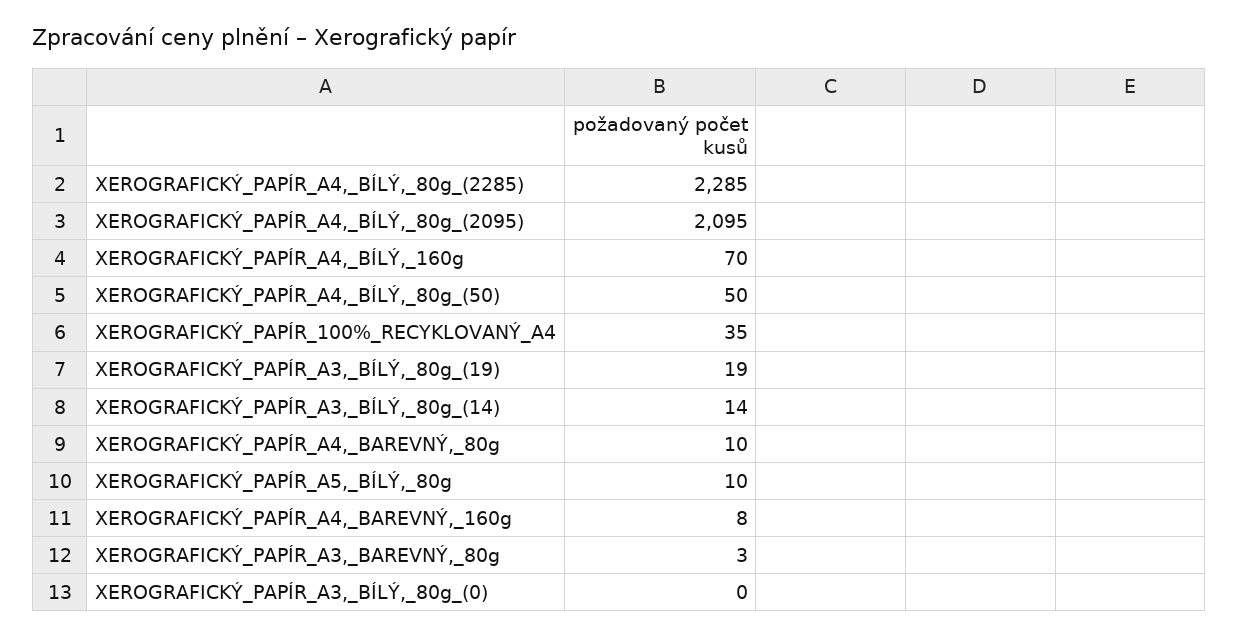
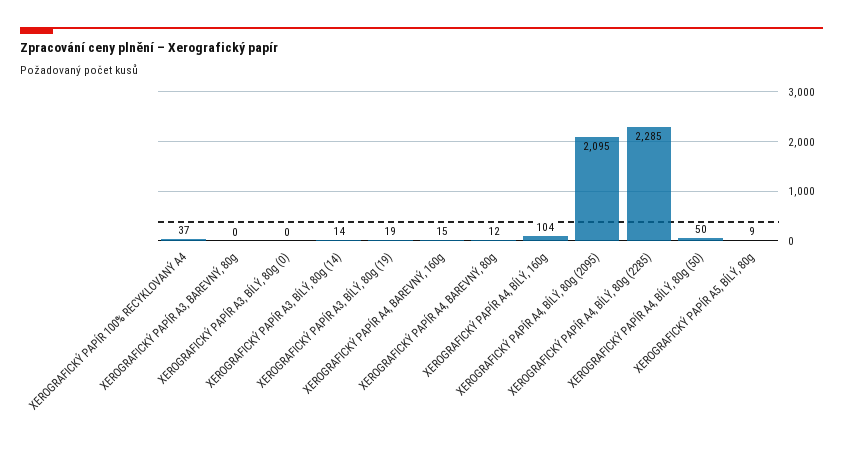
  {
    "XEROGRAFICKÝ_PAPÍR_A4,_BÍLÝ,_80g_(2285)": 2285,
    "XEROGRAFICKÝ_PAPÍR_A4,_BÍLÝ,_80g_(2095)": 2095,
-   "XEROGRAFICKÝ_PAPÍR_A4,_BÍLÝ,_160g": 70,
+   "XEROGRAFICKÝ_PAPÍR_A4,_BÍLÝ,_160g": 104,
    "XEROGRAFICKÝ_PAPÍR_A4,_BÍLÝ,_80g_(50)": 50,
-   "XEROGRAFICKÝ_PAPÍR_100%_RECYKLOVANÝ_A4": 35,
+   "XEROGRAFICKÝ_PAPÍR_100%_RECYKLOVANÝ_A4": 37,
    "XEROGRAFICKÝ_PAPÍR_A3,_BÍLÝ,_80g_(19)": 19,
    "XEROGRAFICKÝ_PAPÍR_A3,_BÍLÝ,_80g_(14)": 14,
-   "XEROGRAFICKÝ_PAPÍR_A4,_BAREVNÝ,_80g": 10,
+   "XEROGRAFICKÝ_PAPÍR_A4,_BAREVNÝ,_80g": 12,
-   "XEROGRAFICKÝ_PAPÍR_A5,_BÍLÝ,_80g": 10,
+   "XEROGRAFICKÝ_PAPÍR_A5,_BÍLÝ,_80g": 9,
-   "XEROGRAFICKÝ_PAPÍR_A4,_BAREVNÝ,_160g": 8,
+   "XEROGRAFICKÝ_PAPÍR_A4,_BAREVNÝ,_160g": 15,
-   "XEROGRAFICKÝ_PAPÍR_A3,_BAREVNÝ,_80g": 3,
+   "XEROGRAFICKÝ_PAPÍR_A3,_BAREVNÝ,_80g": 0,
    "XEROGRAFICKÝ_PAPÍR_A3,_BÍLÝ,_80g_(0)": 0
  }

